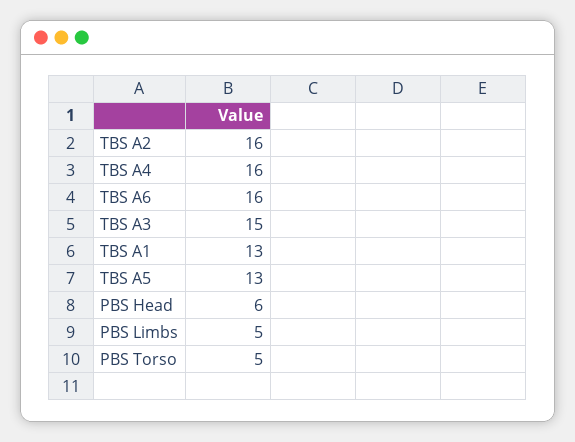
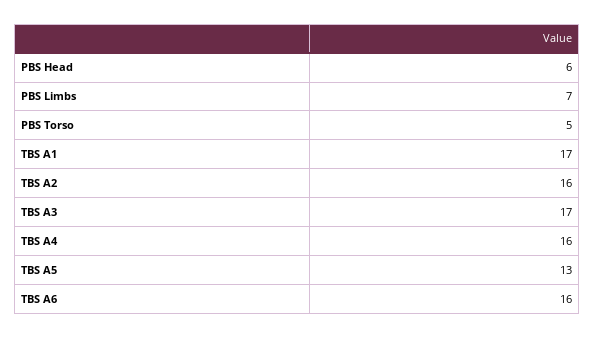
  {
    "TBS A2": 16,
    "TBS A4": 16,
    "TBS A6": 16,
-   "TBS A3": 15,
+   "TBS A3": 17,
-   "TBS A1": 13,
+   "TBS A1": 17,
    "TBS A5": 13,
    "PBS Head": 6,
-   "PBS Limbs": 5,
+   "PBS Limbs": 7,
    "PBS Torso": 5
  }

